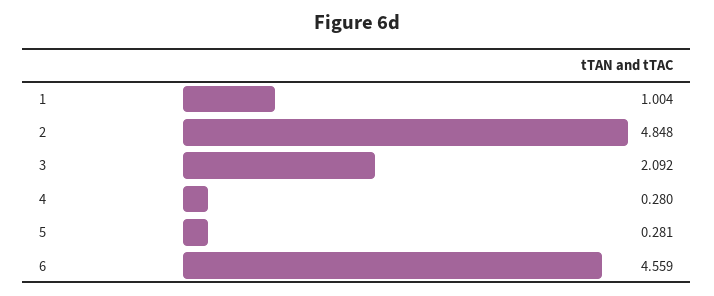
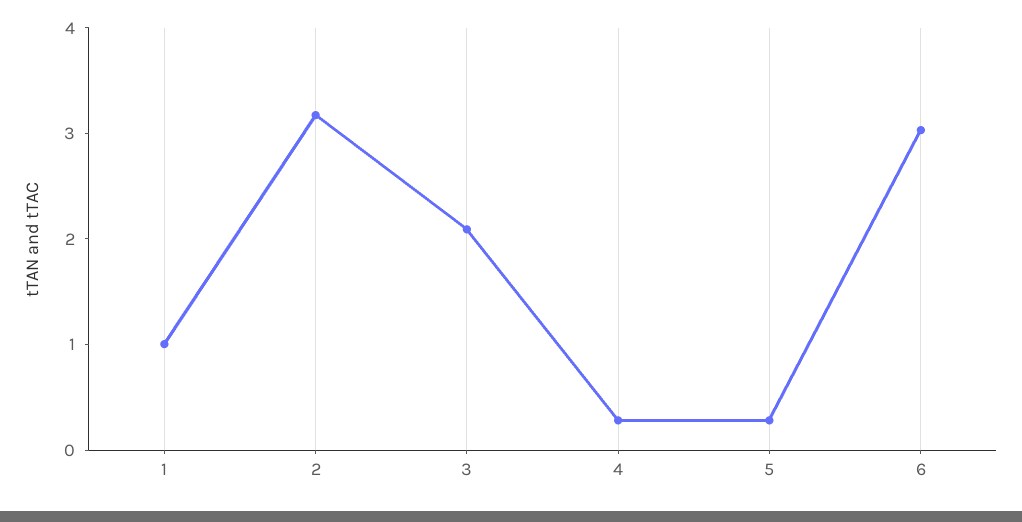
  {
    "1": 1.004,
-   "2": 4.848,
+   "2": 3.2,
    "3": 2.092,
    "4": 0.28,
    "5": 0.281,
-   "6": 4.559
+   "6": 3
  }

